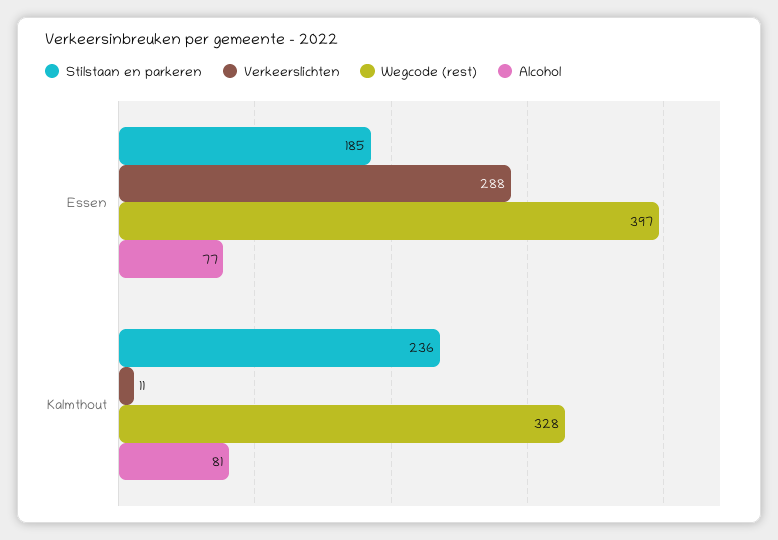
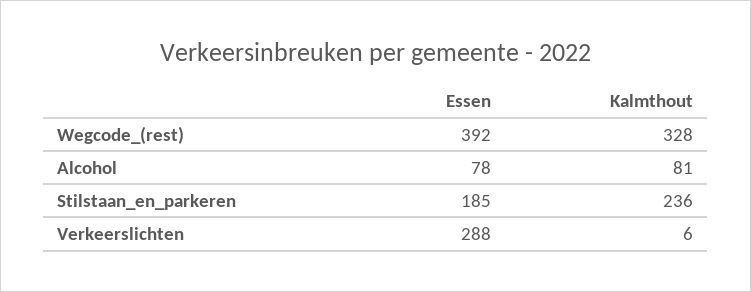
  {
    "Stilstaan en parkeren": {
      "Essen": 185,
      "Kalmthout": 236
    },
    "Verkeerslichten": {
      "Essen": 288,
-     "Kalmthout": 11
+     "Kalmthout": 6
    },
    "Wegcode (rest)": {
-     "Essen": 397,
+     "Essen": 392,
      "Kalmthout": 328
    },
    "Alcohol": {
-     "Essen": 77,
+     "Essen": 78,
      "Kalmthout": 81
    }
  }

